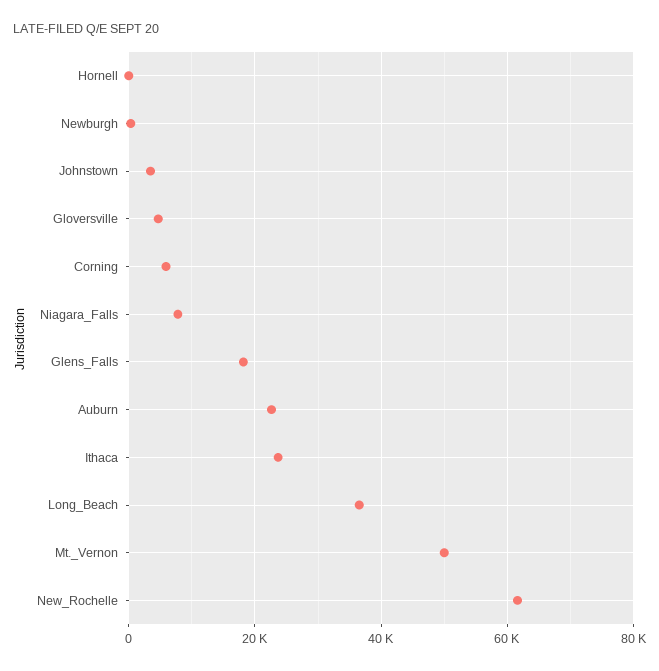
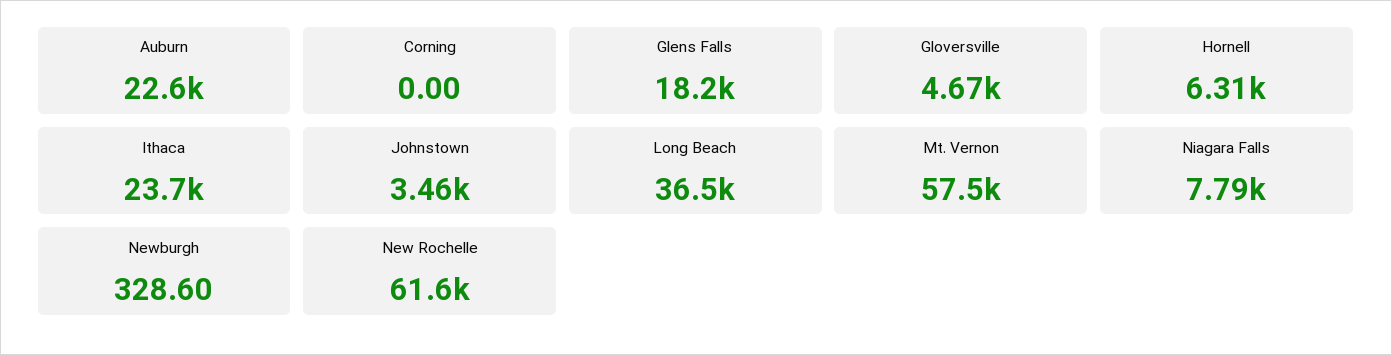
  {
-   "Hornell": 0,
+   "Hornell": 6310,
    "Newburgh": 328.6,
    "Johnstown": 3460,
    "Gloversville": 4670,
-   "Corning": 6000,
+   "Corning": 0,
    "Niagara_Falls": 7790,
    "Glens_Falls": 18200,
    "Auburn": 22600,
    "Ithaca": 23700,
    "Long_Beach": 36500,
-   "Mt._Vernon": 50000,
+   "Mt._Vernon": 57500,
    "New_Rochelle": 61600
  }

